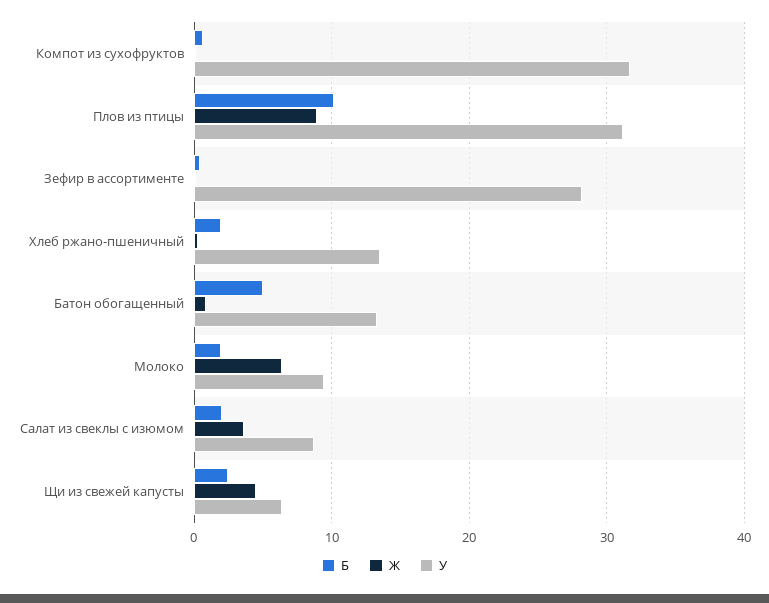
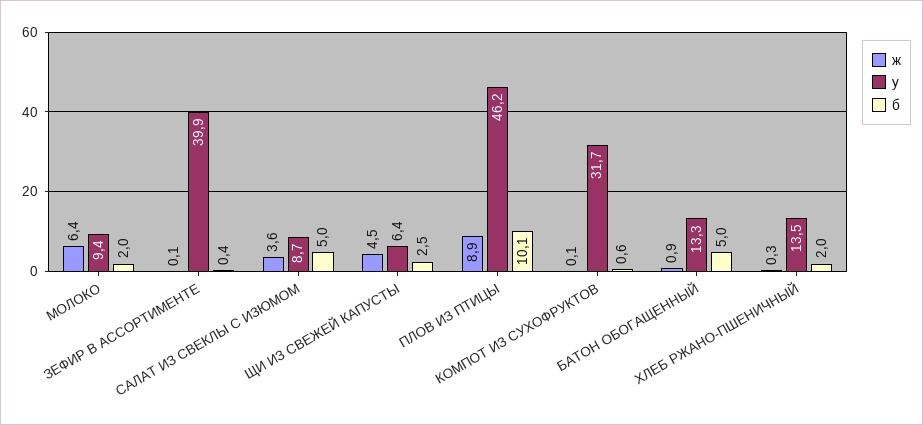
  {
    "Б": {
      "Компот из сухофруктов": 0.6,
      "Плов из птицы": 10.1,
      "Зефир в ассортименте": 0.4,
      "Хлеб ржано-пшеничный": 2,
      "Батон обогащенный": 5,
      "Молоко": 2,
-     "Салат из свеклы с изюмом": 2,
+     "Салат из свеклы с изюмом": 5,
      "Щи из свежей капусты": 2.5
    },
    "Ж": {
      "Компот из сухофруктов": 0.1,
      "Плов из птицы": 8.9,
      "Зефир в ассортименте": 0.1,
      "Хлеб ржано-пшеничный": 0.3,
      "Батон обогащенный": 0.9,
      "Молоко": 6.4,
      "Салат из свеклы с изюмом": 3.6,
      "Щи из свежей капусты": 4.5
    },
    "У": {
      "Компот из сухофруктов": 31.7,
-     "Плов из птицы": 31,
+     "Плов из птицы": 46.2,
-     "Зефир в ассортименте": 28,
+     "Зефир в ассортименте": 39.9,
      "Хлеб ржано-пшеничный": 13.5,
      "Батон обогащенный": 13.3,
      "Молоко": 9.4,
      "Салат из свеклы с изюмом": 8.7,
      "Щи из свежей капусты": 6.4
    }
  }

